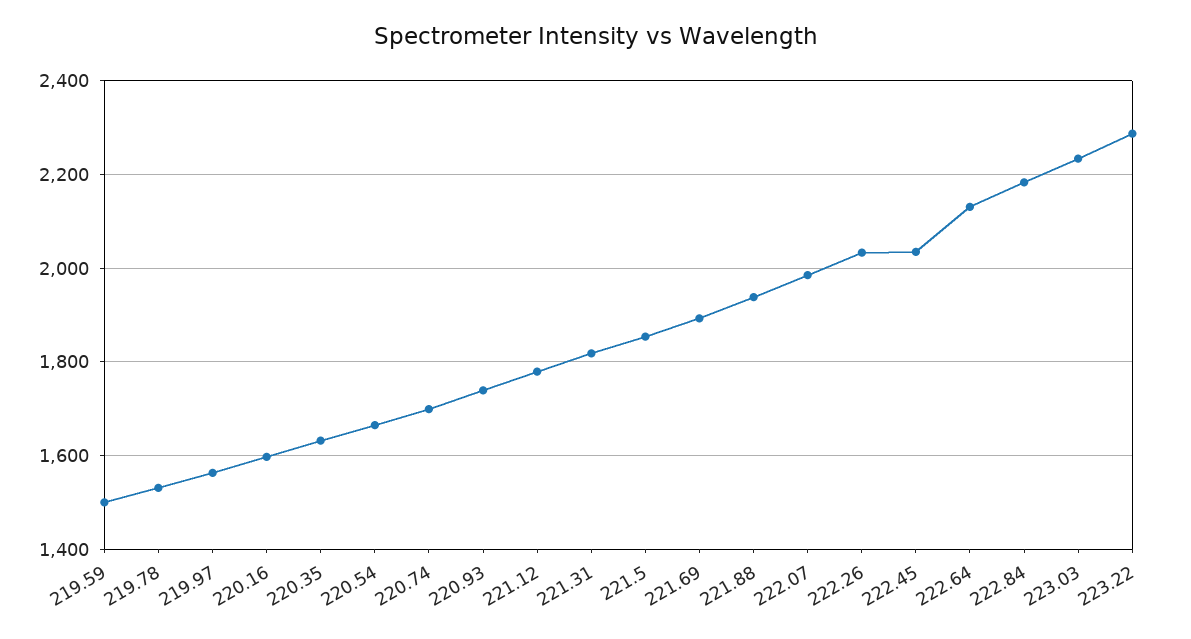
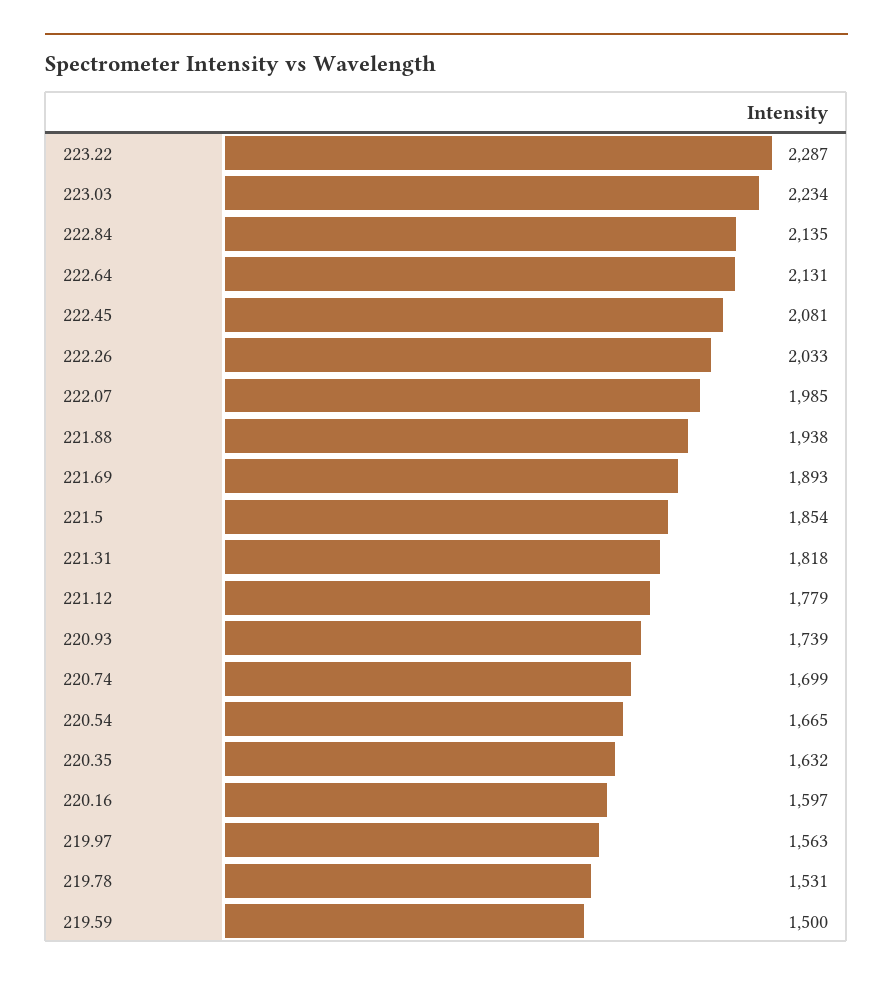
  {
    "219.59": 1500,
    "219.78": 1531,
    "219.97": 1563,
    "220.16": 1597,
    "220.35": 1632,
    "220.54": 1665,
    "220.74": 1699,
    "220.93": 1739,
    "221.12": 1779,
    "221.31": 1818,
    "221.5": 1854,
    "221.69": 1893,
    "221.88": 1938,
    "222.07": 1985,
    "222.26": 2033,
-   "222.45": 2040,
+   "222.45": 2081,
    "222.64": 2131,
-   "222.84": 2180,
+   "222.84": 2135,
    "223.03": 2234,
    "223.22": 2287
  }

